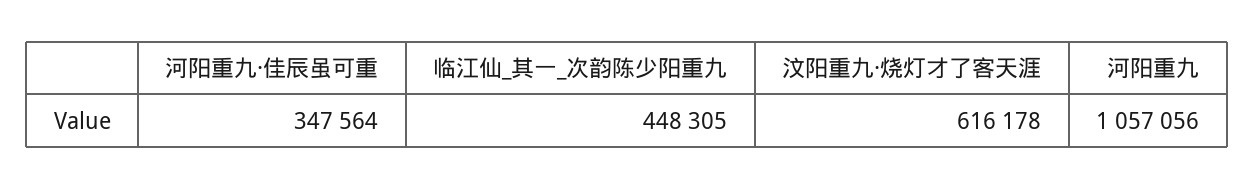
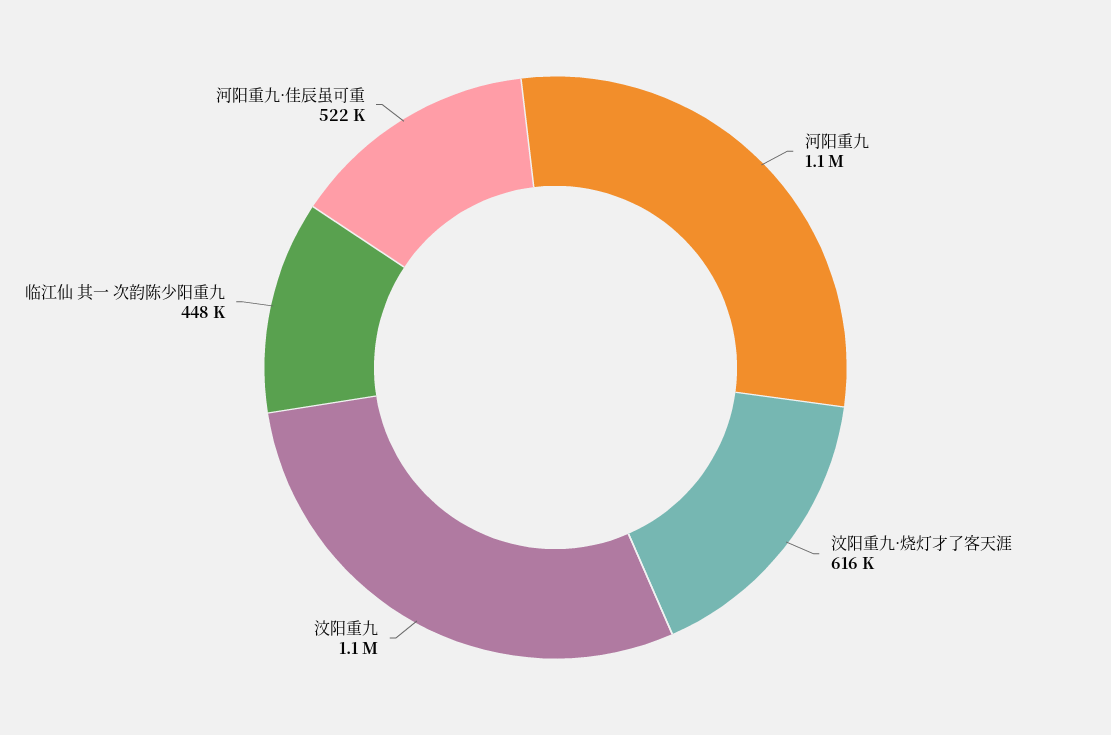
  {
-   "河阳重九·佳辰虽可重": 347564,
+   "河阳重九·佳辰虽可重": 522000,
    "临江仙_其一_次韵陈少阳重九": 448305,
    "汶阳重九·烧灯才了客天涯": 616178,
-   "河阳重九": 1057056
+   "河阳重九": 1057056,
+   "汶阳重九": 1100000
  }

